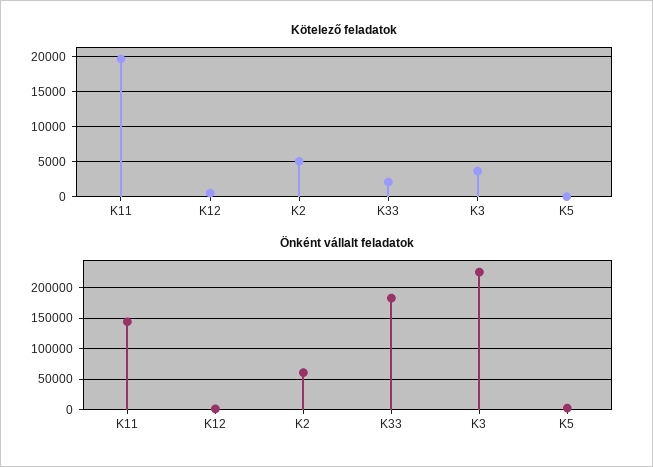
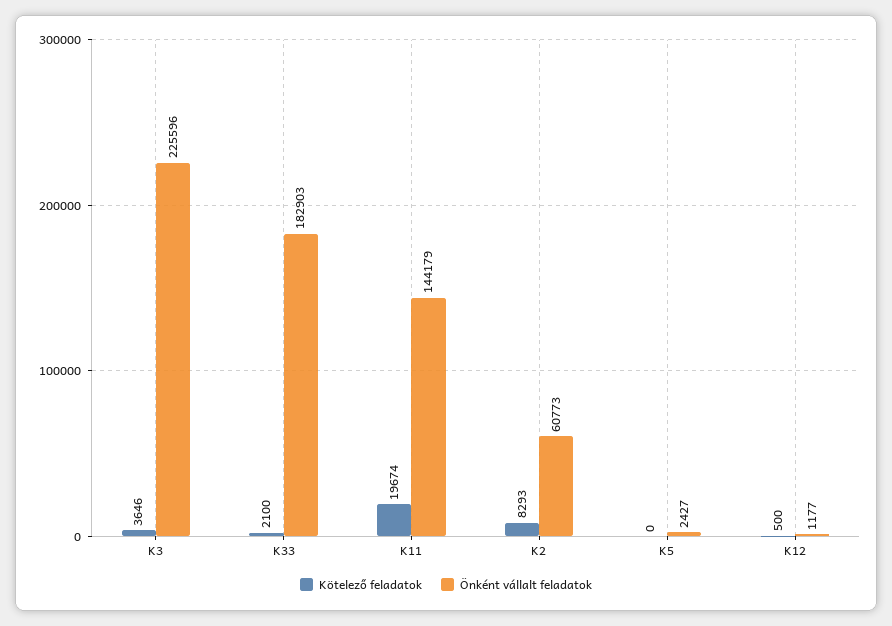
  {
    "Kötelező feladatok": {
      "K11": 19674,
      "K12": 500,
-     "K2": 5000,
+     "K2": 8293,
      "K33": 2100,
      "K3": 3646,
      "K5": 0
    },
    "Önként vállalt feladatok": {
      "K11": 144179,
      "K12": 1177,
      "K2": 60773,
      "K33": 182903,
      "K3": 225596,
      "K5": 2427
    }
  }

